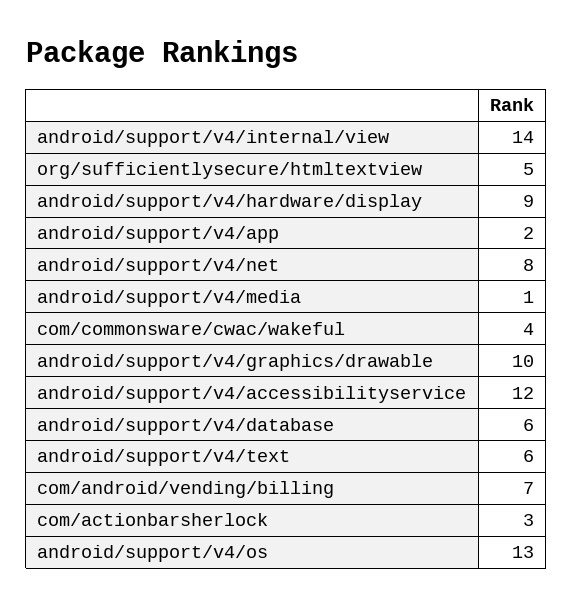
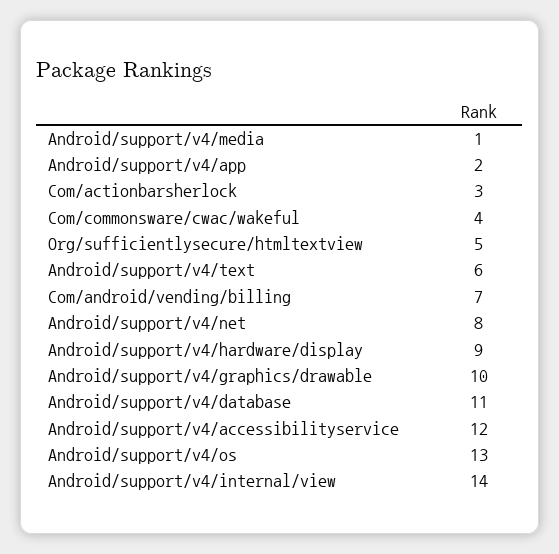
  {
    "android/support/v4/internal/view": 14,
    "org/sufficientlysecure/htmltextview": 5,
    "android/support/v4/hardware/display": 9,
    "android/support/v4/app": 2,
    "android/support/v4/net": 8,
    "android/support/v4/media": 1,
    "com/commonsware/cwac/wakeful": 4,
    "android/support/v4/graphics/drawable": 10,
    "android/support/v4/accessibilityservice": 12,
-   "android/support/v4/database": 6,
+   "android/support/v4/database": 11,
    "android/support/v4/text": 6,
    "com/android/vending/billing": 7,
    "com/actionbarsherlock": 3,
    "android/support/v4/os": 13
  }

